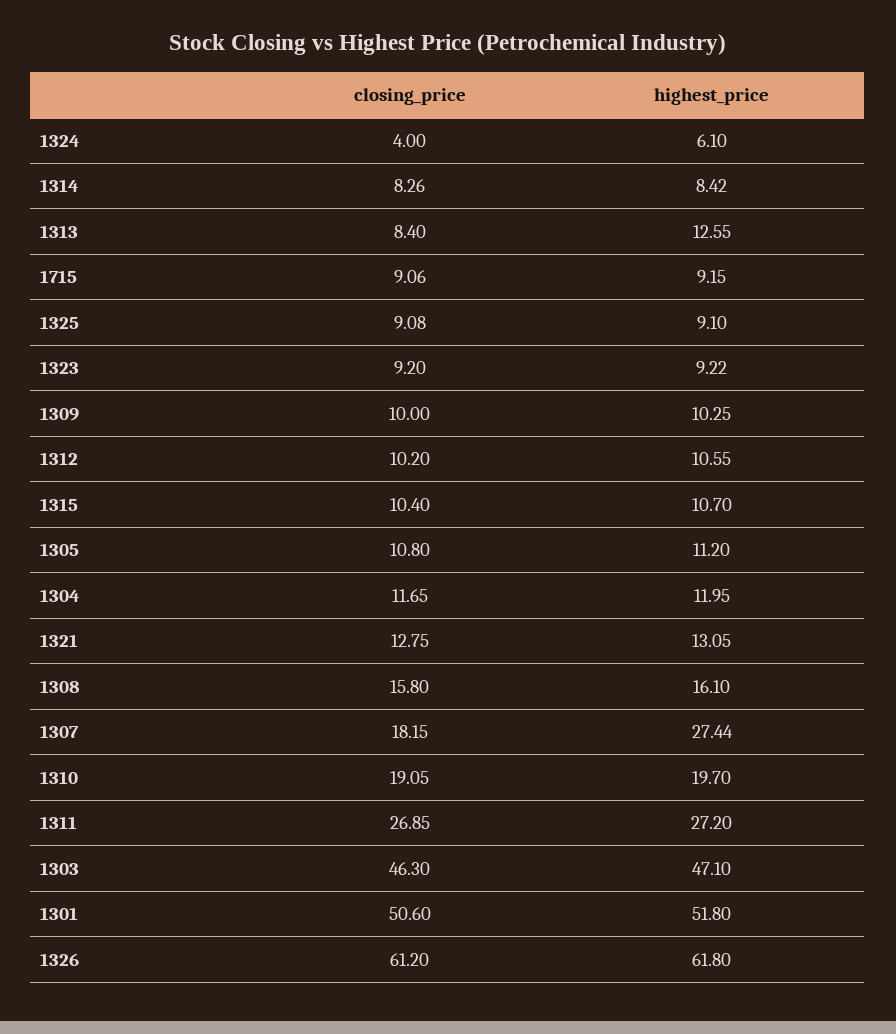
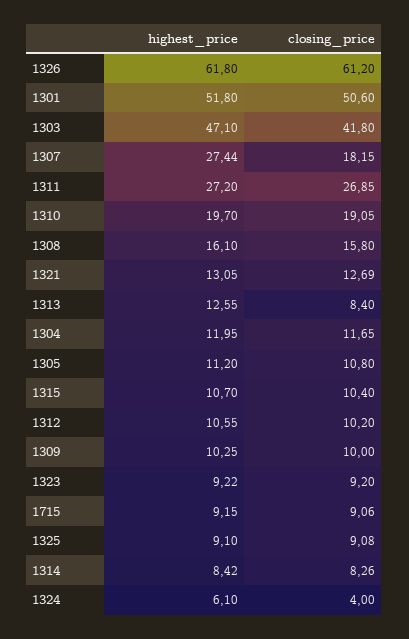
  {
    "closing_price": {
      "1324": 4,
      "1314": 8.26,
      "1313": 8.4,
      "1715": 9.06,
      "1325": 9.08,
      "1323": 9.2,
      "1309": 10,
      "1312": 10.2,
      "1315": 10.4,
      "1305": 10.8,
      "1304": 11.65,
-     "1321": 12.75,
+     "1321": 12.69,
      "1308": 15.8,
      "1307": 18.15,
      "1310": 19.05,
      "1311": 26.85,
-     "1303": 46.3,
+     "1303": 41.8,
      "1301": 50.6,
      "1326": 61.2
    },
    "highest_price": {
      "1324": 6.1,
      "1314": 8.42,
      "1313": 12.55,
      "1715": 9.15,
      "1325": 9.1,
      "1323": 9.22,
      "1309": 10.25,
      "1312": 10.55,
      "1315": 10.7,
      "1305": 11.2,
      "1304": 11.95,
      "1321": 13.05,
      "1308": 16.1,
      "1307": 27.44,
      "1310": 19.7,
      "1311": 27.2,
      "1303": 47.1,
      "1301": 51.8,
      "1326": 61.8
    }
  }

